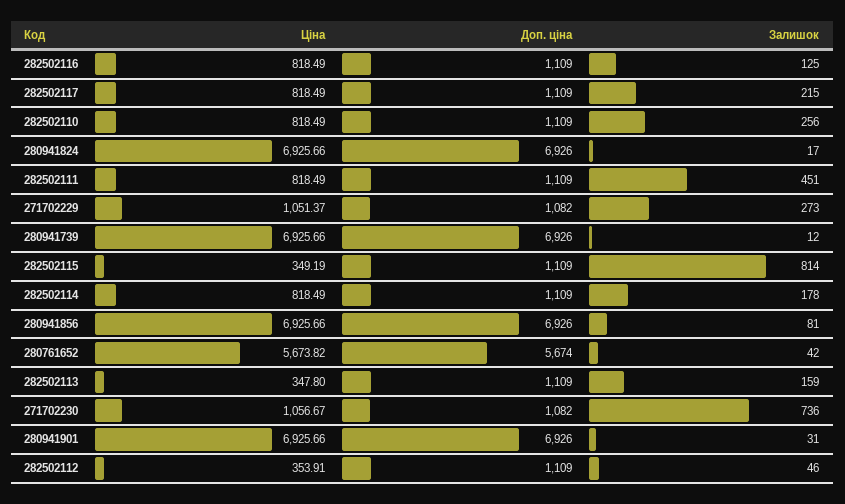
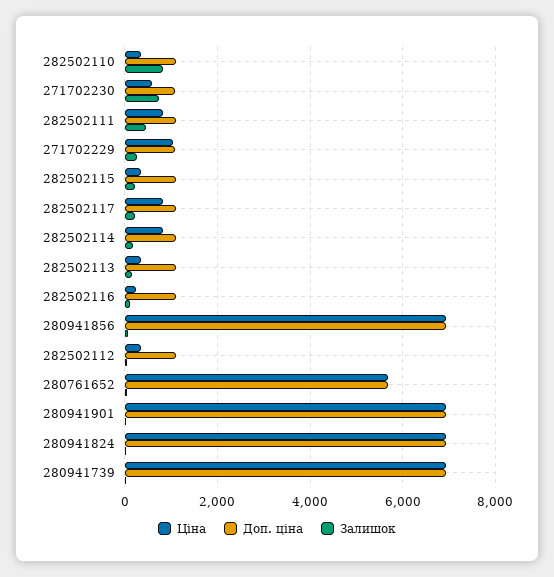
  {
    "Ціна": {
-     "282502116": 818.49,
+     "282502116": 200,
      "282502117": 818.49,
-     "282502110": 818.49,
+     "282502110": 400,
      "280941824": 6925.66,
      "282502111": 818.49,
      "271702229": 1051.37,
      "280941739": 6925.66,
      "282502115": 349.19,
      "282502114": 818.49,
      "280941856": 6925.66,
      "280761652": 5673.82,
      "282502113": 347.8,
-     "271702230": 1056.67,
+     "271702230": 600,
      "280941901": 6925.66,
      "282502112": 353.91
    },
    "Доп. ціна": {
      "282502116": 1109,
      "282502117": 1109,
      "282502110": 1109,
      "280941824": 6926,
      "282502111": 1109,
      "271702229": 1082,
      "280941739": 6926,
      "282502115": 1109,
      "282502114": 1109,
      "280941856": 6926,
      "280761652": 5674,
      "282502113": 1109,
      "271702230": 1082,
      "280941901": 6926,
      "282502112": 1109
    },
    "Залишок": {
      "282502116": 125,
      "282502117": 215,
-     "282502110": 256,
+     "282502110": 800,
      "280941824": 17,
      "282502111": 451,
      "271702229": 273,
      "280941739": 12,
-     "282502115": 814,
+     "282502115": 200,
      "282502114": 178,
      "280941856": 81,
      "280761652": 42,
      "282502113": 159,
      "271702230": 736,
      "280941901": 31,
      "282502112": 46
    }
  }

